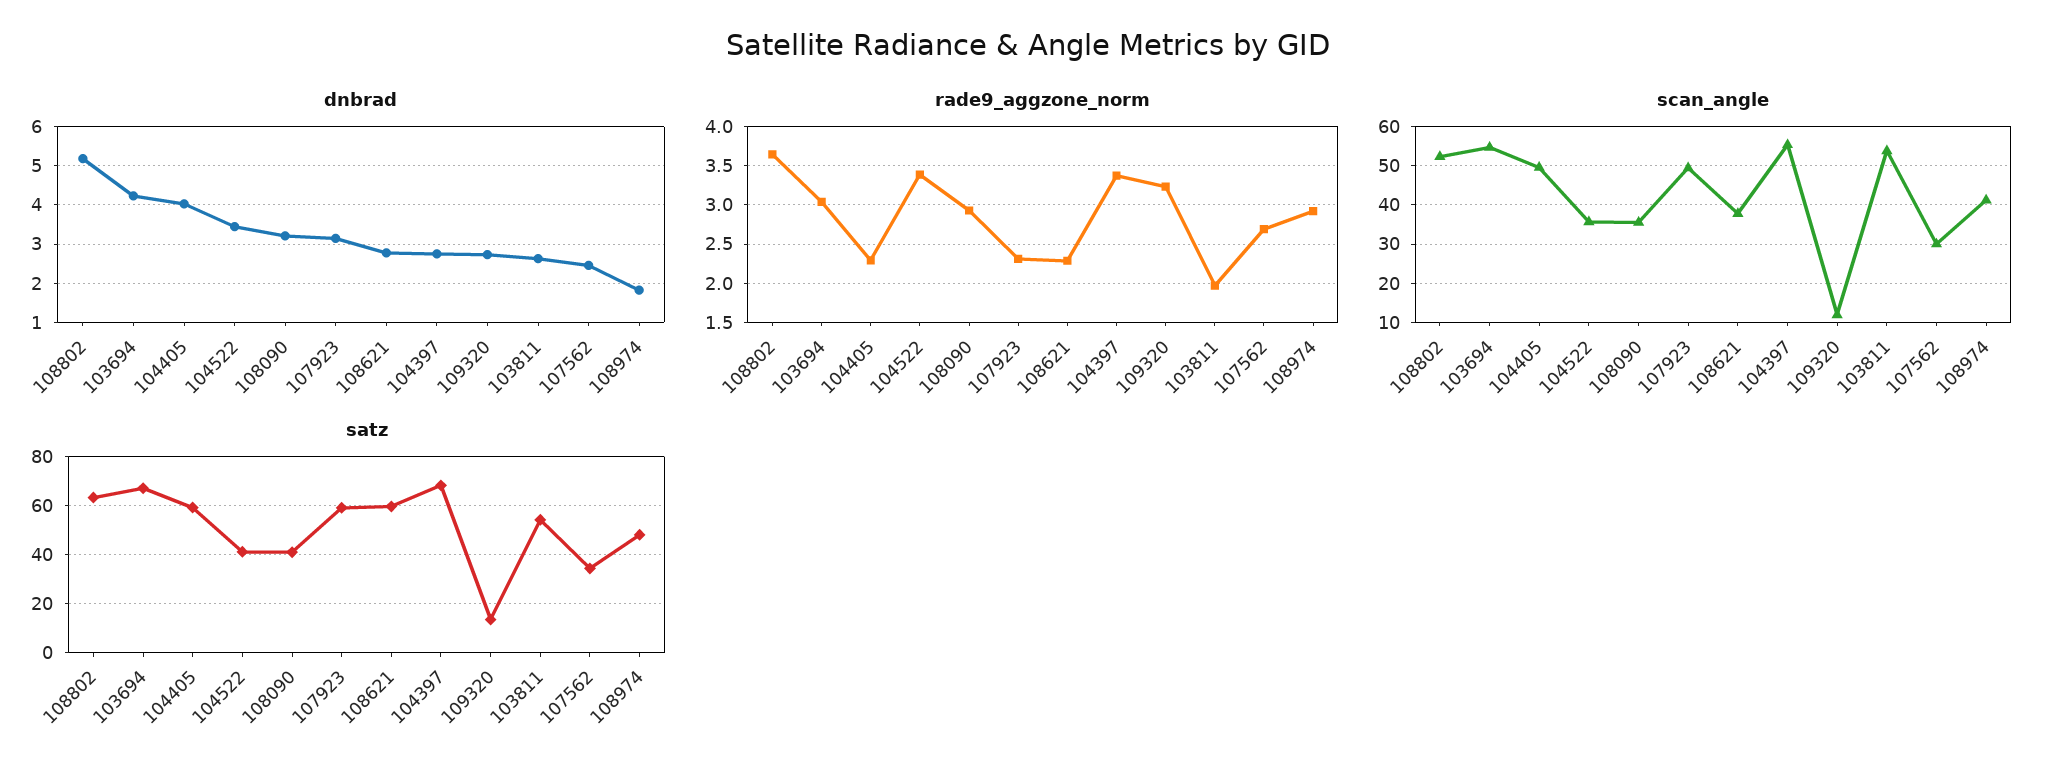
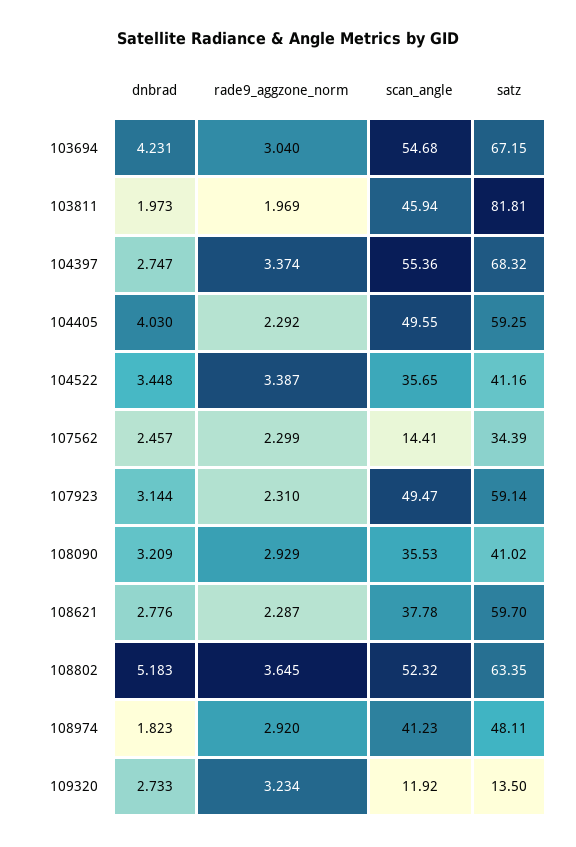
  {
    "dnbrad": {
      "108802": 5.183,
      "103694": 4.231,
      "104405": 4.03,
      "104522": 3.448,
      "108090": 3.209,
      "107923": 3.144,
      "108621": 2.776,
      "104397": 2.747,
      "109320": 2.733,
-     "103811": 2.6,
+     "103811": 1.973,
      "107562": 2.457,
      "108974": 1.823
    },
    "rade9_aggzone_norm": {
      "108802": 3.645,
      "103694": 3.04,
      "104405": 2.292,
      "104522": 3.387,
      "108090": 2.929,
      "107923": 2.31,
      "108621": 2.287,
      "104397": 3.374,
      "109320": 3.234,
      "103811": 1.969,
-     "107562": 2.7,
+     "107562": 2.299,
      "108974": 2.92
    },
    "scan_angle": {
      "108802": 52.32,
      "103694": 54.68,
      "104405": 49.55,
      "104522": 35.65,
      "108090": 35.53,
      "107923": 49.47,
      "108621": 37.78,
      "104397": 55.36,
      "109320": 11.92,
-     "103811": 54,
+     "103811": 45.94,
-     "107562": 30,
+     "107562": 14.41,
      "108974": 41.23
    },
    "satz": {
      "108802": 63.35,
      "103694": 67.15,
      "104405": 59.25,
      "104522": 41.16,
      "108090": 41.02,
      "107923": 59.14,
      "108621": 59.7,
      "104397": 68.32,
      "109320": 13.5,
-     "103811": 55,
+     "103811": 81.81,
      "107562": 34.39,
      "108974": 48.11
    }
  }

